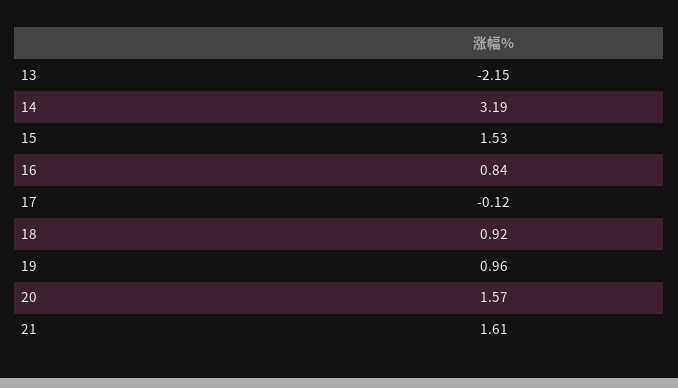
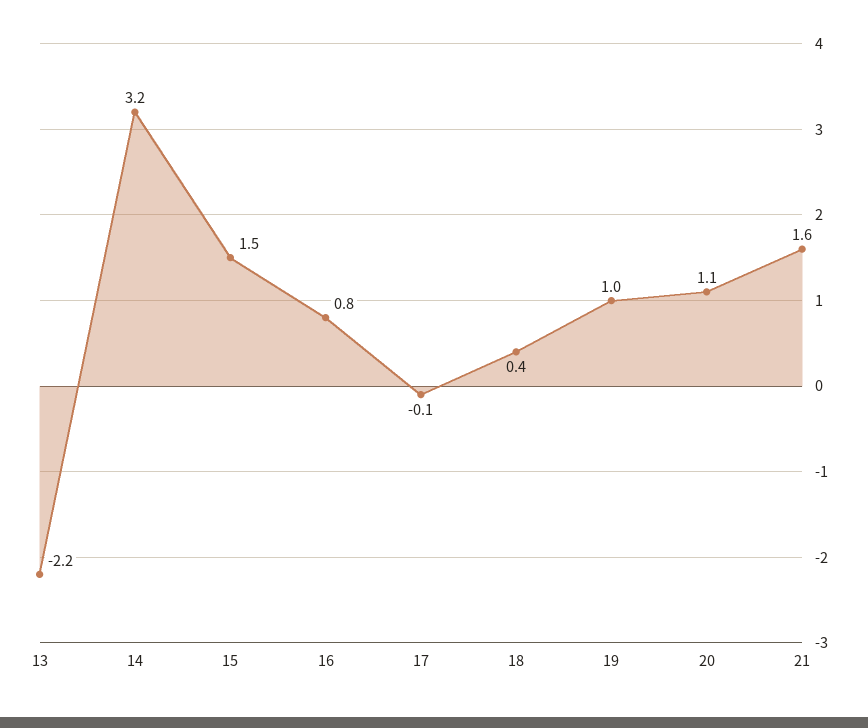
  {
    "13": -2.15,
    "14": 3.19,
    "15": 1.53,
    "16": 0.84,
    "17": -0.12,
-   "18": 0.92,
+   "18": 0.4,
    "19": 0.96,
-   "20": 1.57,
+   "20": 1.1,
    "21": 1.61
  }

